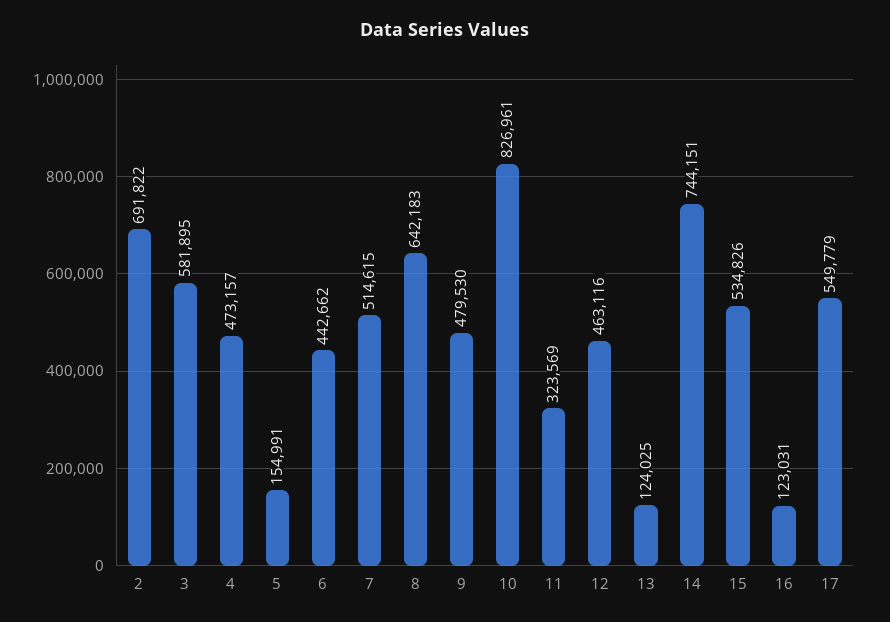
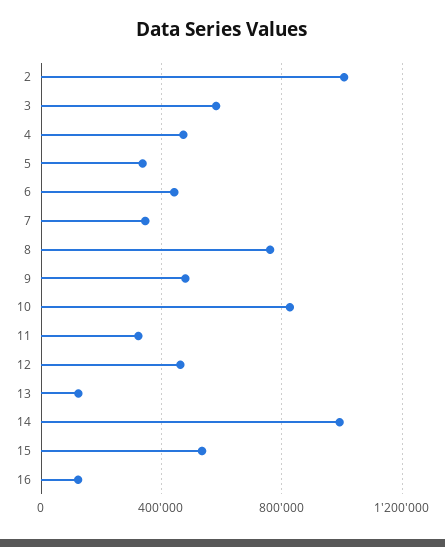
  {
-   "2": 691822,
+   "2": 1000000,
    "3": 581895,
    "4": 473157,
-   "5": 154991,
+   "5": 350000,
    "6": 442662,
-   "7": 514615,
+   "7": 350000,
-   "8": 642183,
+   "8": 750000,
    "9": 479530,
    "10": 826961,
    "11": 323569,
    "12": 463116,
    "13": 124025,
-   "14": 744151,
+   "14": 1000000,
    "15": 534826,
-   "16": 123031,
+   "16": 123031
-   "17": 549779
  }

